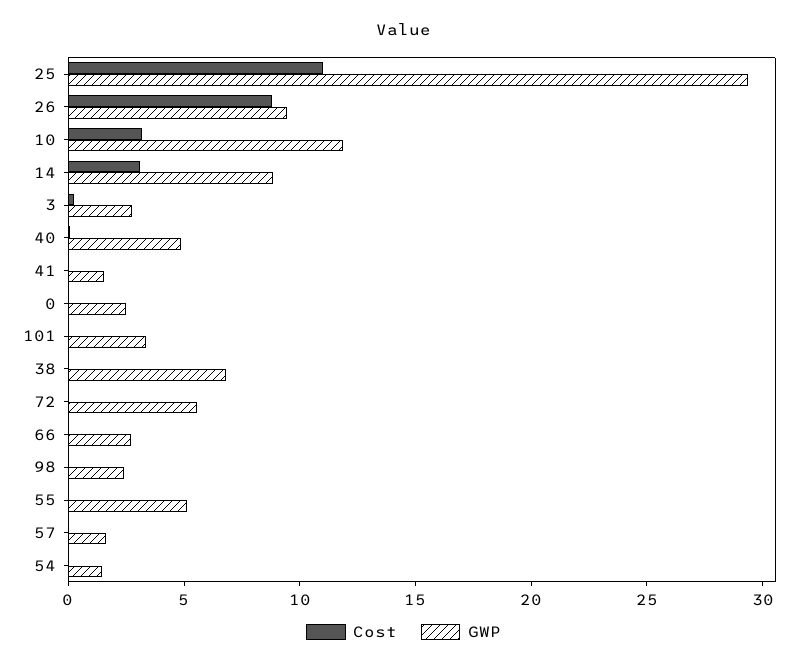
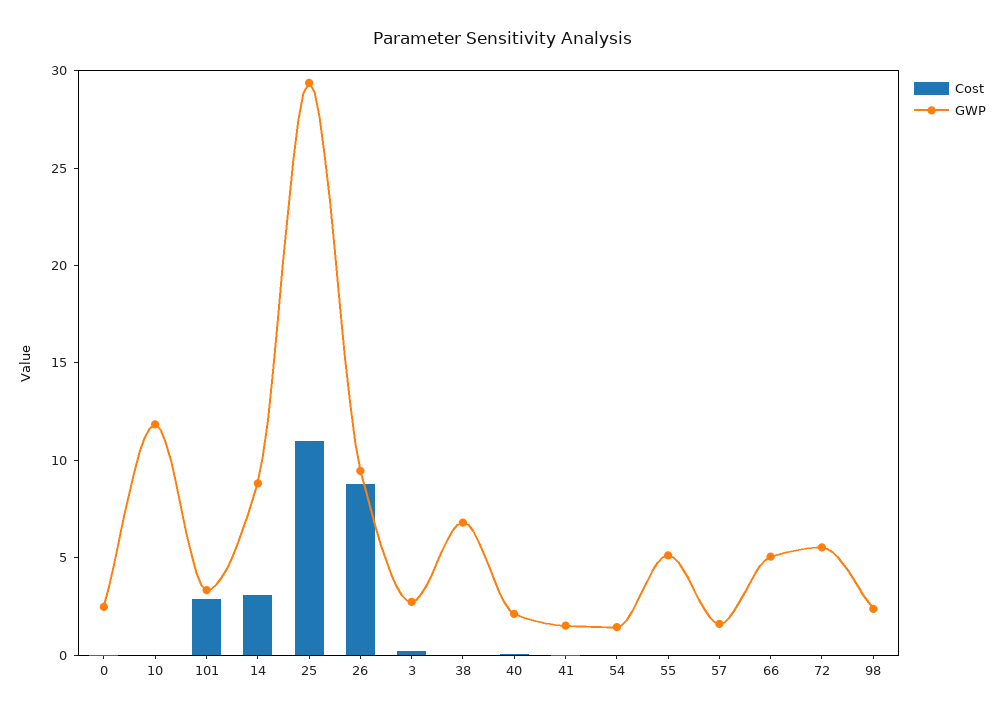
  {
    "Cost": {
      "25": 11,
      "26": 9,
-     "10": 3,
+     "10": 0,
      "14": 3,
      "3": 0,
      "40": 0,
      "41": 0,
      "0": 0,
-     "101": 0,
+     "101": 3,
      "38": 0,
      "72": 0,
      "66": 0,
      "98": 0,
      "55": 0,
      "57": 0,
      "54": 0
    },
    "GWP": {
      "25": 29,
      "26": 9,
      "10": 12,
      "14": 9,
      "3": 3,
-     "40": 5,
+     "40": 2,
      "41": 2,
      "0": 2,
      "101": 3,
      "38": 7,
      "72": 6,
-     "66": 3,
+     "66": 5,
      "98": 2,
      "55": 5,
      "57": 2,
      "54": 1
    }
  }

